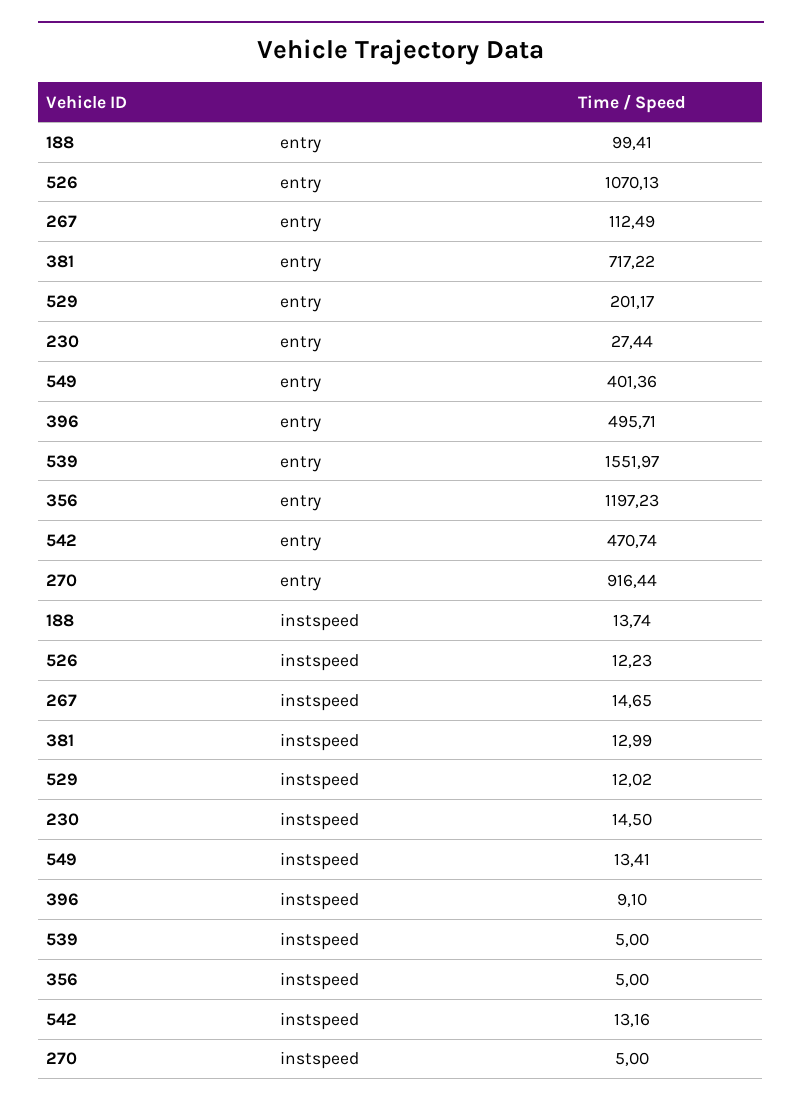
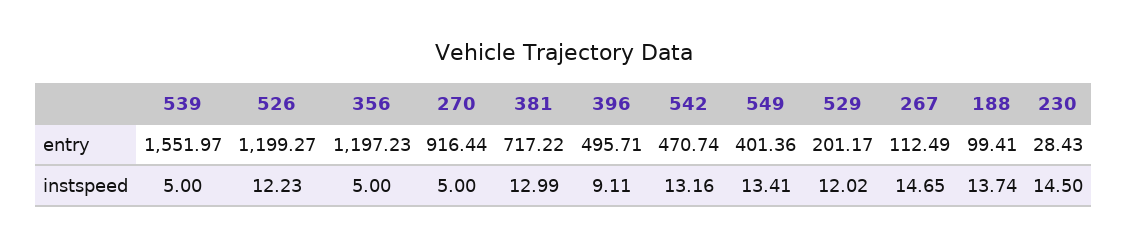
  {
    "188": {
      "entry": 99.41,
      "instspeed": 13.74
    },
    "526": {
-     "entry": 1070.13,
+     "entry": 1199.27,
      "instspeed": 12.23
    },
    "267": {
      "entry": 112.49,
      "instspeed": 14.65
    },
    "381": {
      "entry": 717.22,
      "instspeed": 12.99
    },
    "529": {
      "entry": 201.17,
      "instspeed": 12.02
    },
    "230": {
-     "entry": 27.44,
+     "entry": 28.43,
      "instspeed": 14.5
    },
    "549": {
      "entry": 401.36,
      "instspeed": 13.41
    },
    "396": {
      "entry": 495.71,
-     "instspeed": 9.1
+     "instspeed": 9.11
    },
    "539": {
      "entry": 1551.97,
      "instspeed": 5
    },
    "356": {
      "entry": 1197.23,
      "instspeed": 5
    },
    "542": {
      "entry": 470.74,
      "instspeed": 13.16
    },
    "270": {
      "entry": 916.44,
      "instspeed": 5
    }
  }

